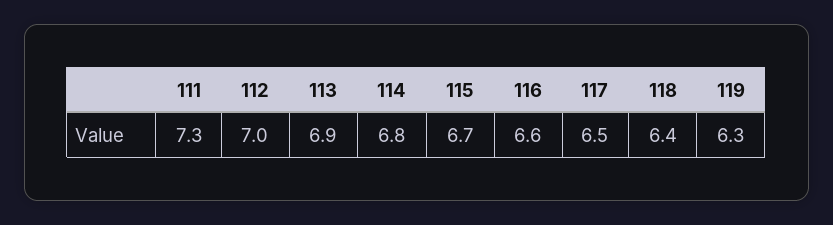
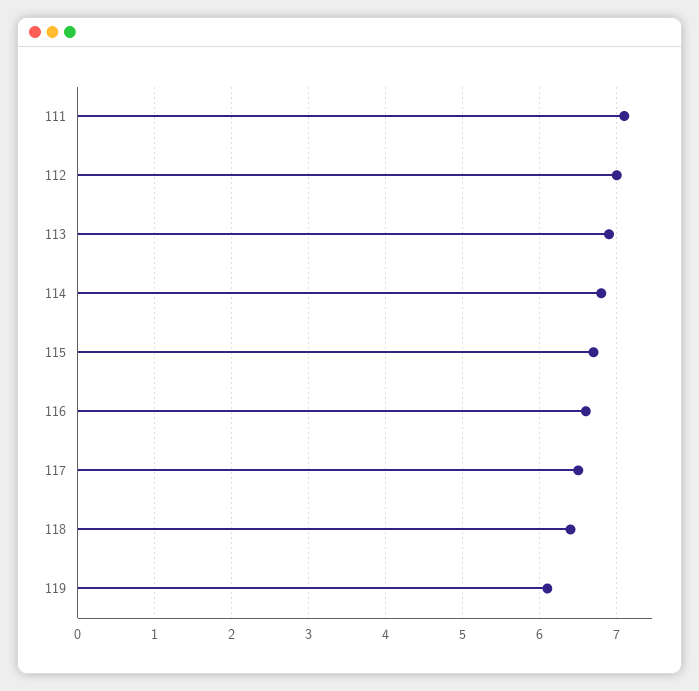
  {
-   "111": 7.3,
+   "111": 7.1,
    "112": 7,
    "113": 6.9,
    "114": 6.8,
    "115": 6.7,
    "116": 6.6,
    "117": 6.5,
    "118": 6.4,
-   "119": 6.3
+   "119": 6.1
  }

